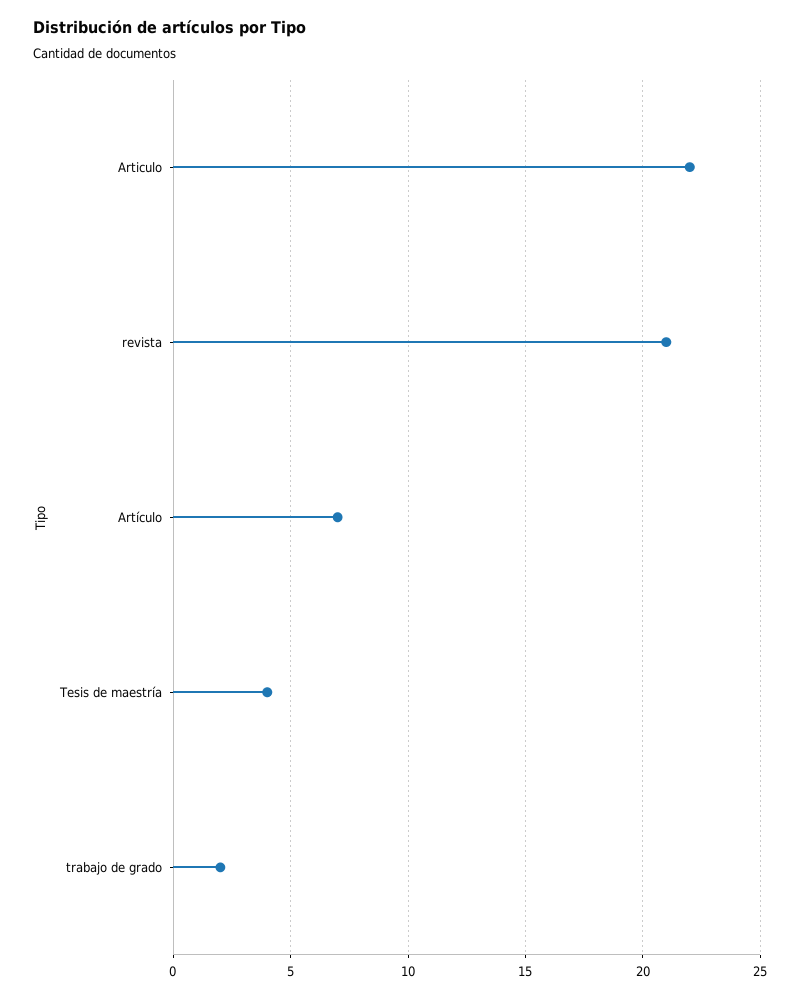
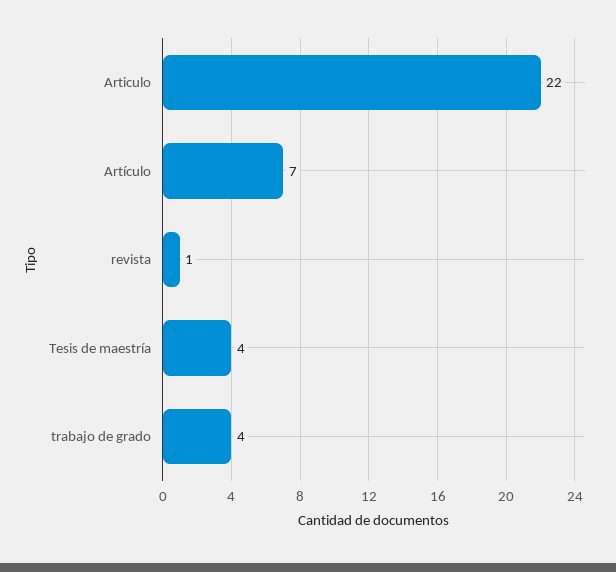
  {
    "Articulo": 22,
-   "revista": 21,
+   "revista": 1,
    "Artículo": 7,
    "Tesis de maestría": 4,
-   "trabajo de grado": 2
+   "trabajo de grado": 4
  }

